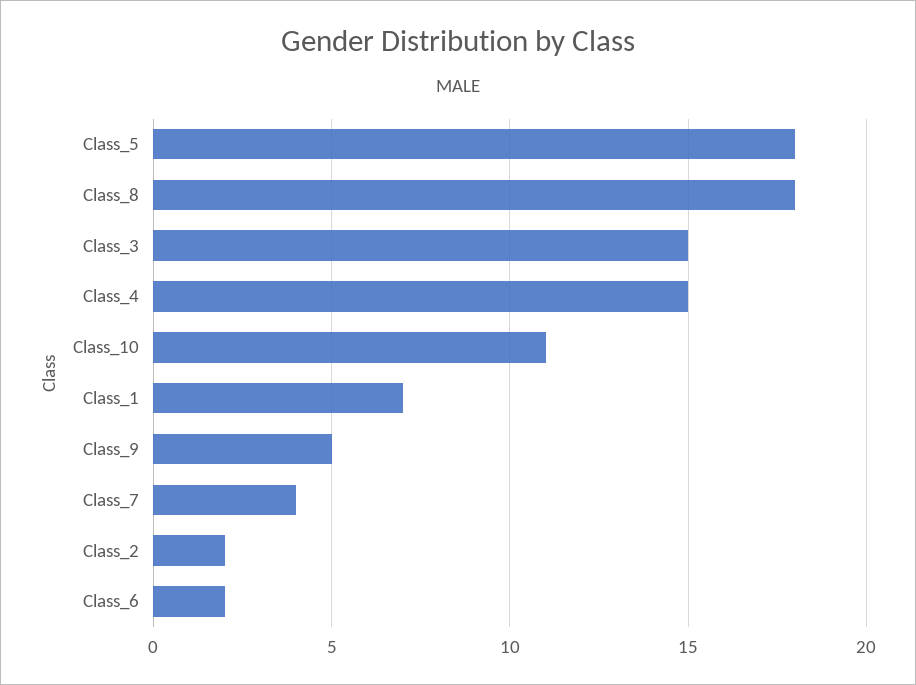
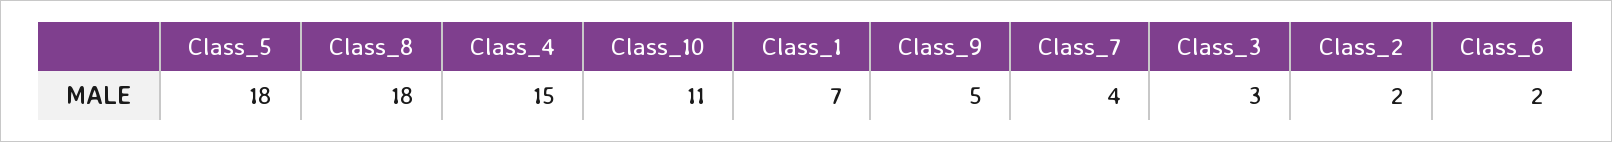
  {
    "Class_5": 18,
    "Class_8": 18,
-   "Class_3": 15,
+   "Class_3": 3,
    "Class_4": 15,
    "Class_10": 11,
    "Class_1": 7,
    "Class_9": 5,
    "Class_7": 4,
    "Class_2": 2,
    "Class_6": 2
  }

